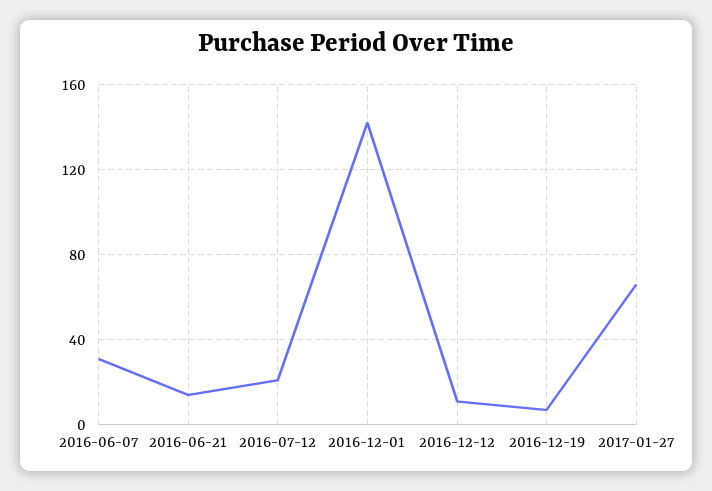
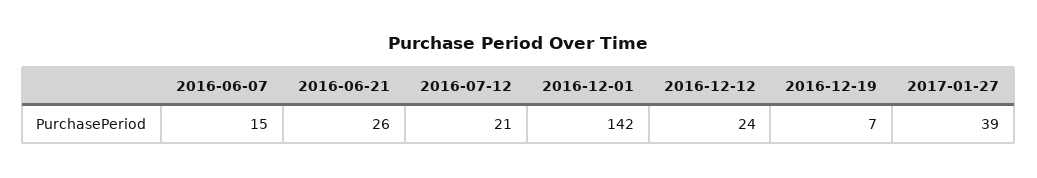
  {
-   "2016-06-07": 30,
+   "2016-06-07": 15,
-   "2016-06-21": 15,
+   "2016-06-21": 26,
    "2016-07-12": 21,
    "2016-12-01": 142,
-   "2016-12-12": 10,
+   "2016-12-12": 24,
    "2016-12-19": 7,
-   "2017-01-27": 65
+   "2017-01-27": 39
  }

